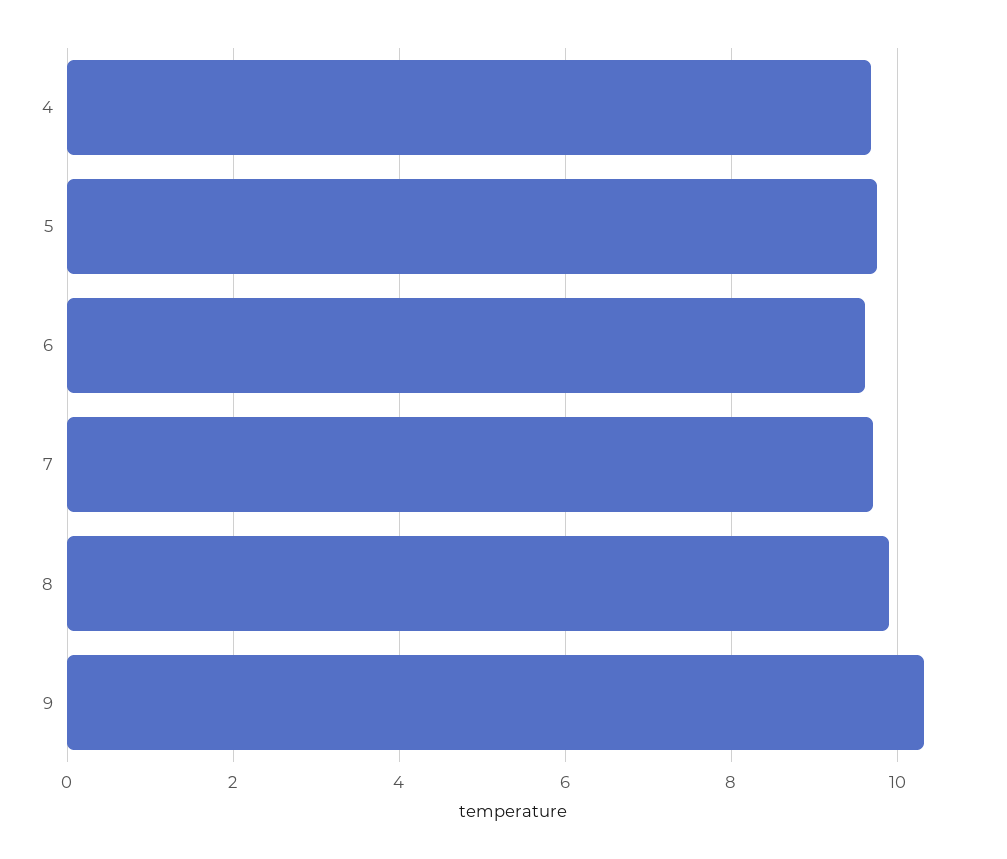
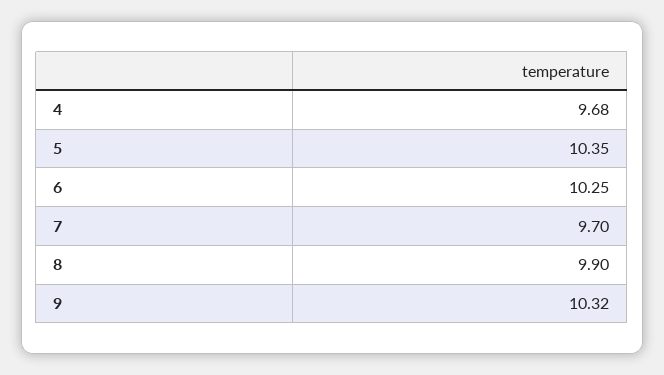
  {
    "4": 9.68,
-   "5": 9.8,
+   "5": 10.35,
-   "6": 9.6,
+   "6": 10.25,
    "7": 9.7,
    "8": 9.9,
    "9": 10.32
  }

